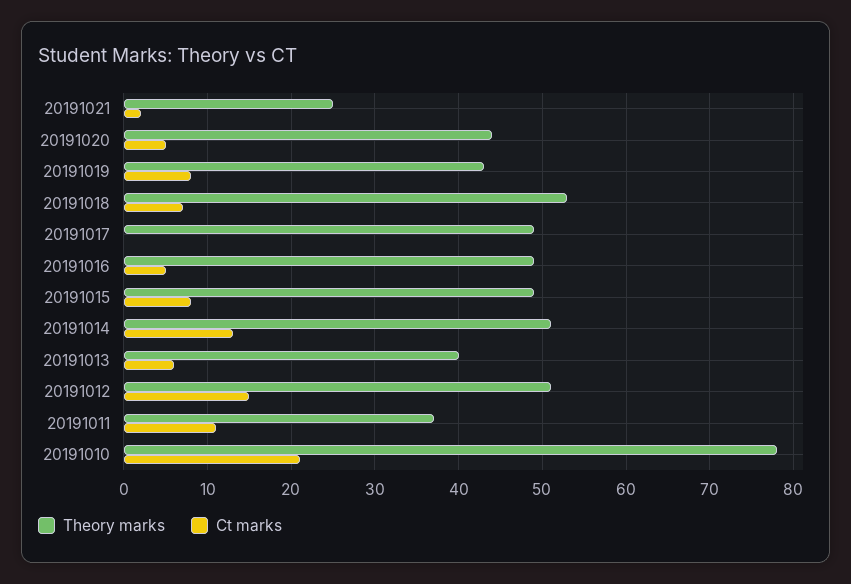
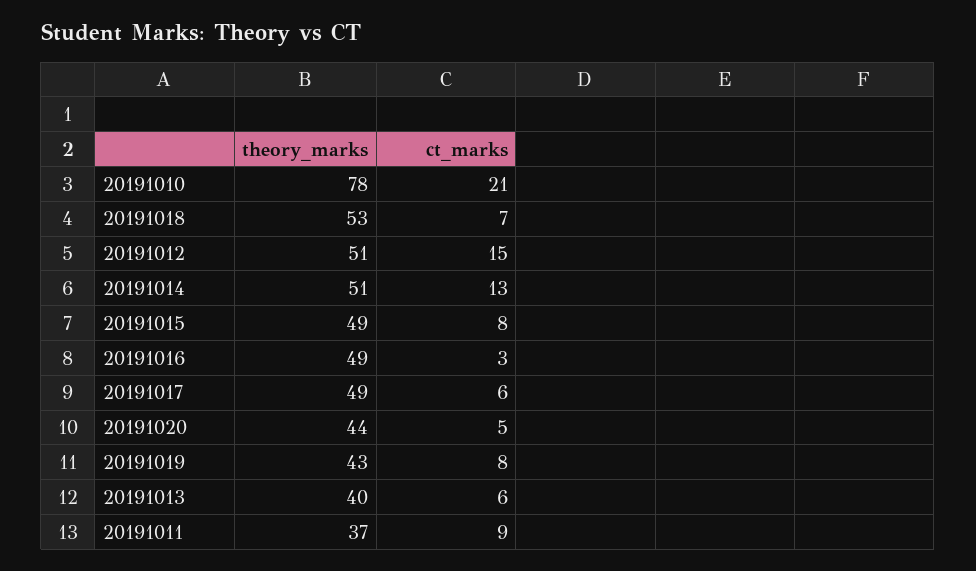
  {
    "Theory marks": {
-     "20191021": 25,
      "20191020": 44,
      "20191019": 43,
      "20191018": 53,
      "20191017": 49,
      "20191016": 49,
      "20191015": 49,
      "20191014": 51,
      "20191013": 40,
      "20191012": 51,
      "20191011": 37,
      "20191010": 78
    },
    "Ct marks": {
-     "20191021": 2,
      "20191020": 5,
      "20191019": 8,
      "20191018": 7,
-     "20191017": 0,
+     "20191017": 6,
-     "20191016": 5,
+     "20191016": 3,
      "20191015": 8,
      "20191014": 13,
      "20191013": 6,
      "20191012": 15,
-     "20191011": 11,
+     "20191011": 9,
      "20191010": 21
    }
  }

